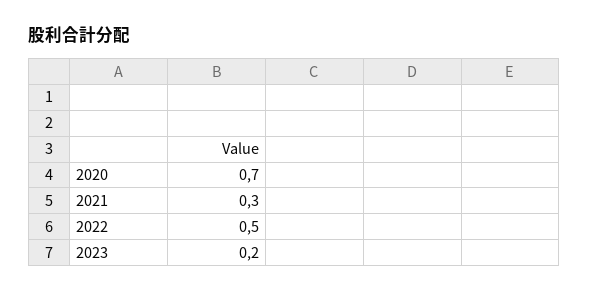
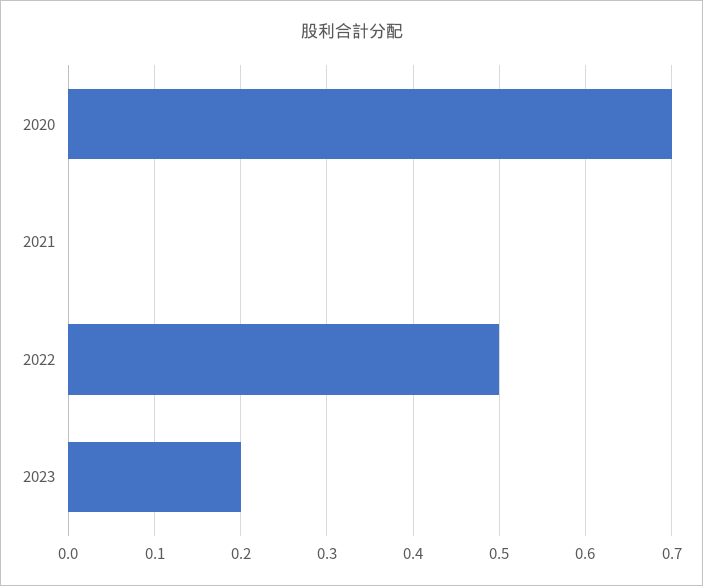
  {
    "2020": 0.7,
-   "2021": 0.3,
+   "2021": 0,
    "2022": 0.5,
    "2023": 0.2
  }

